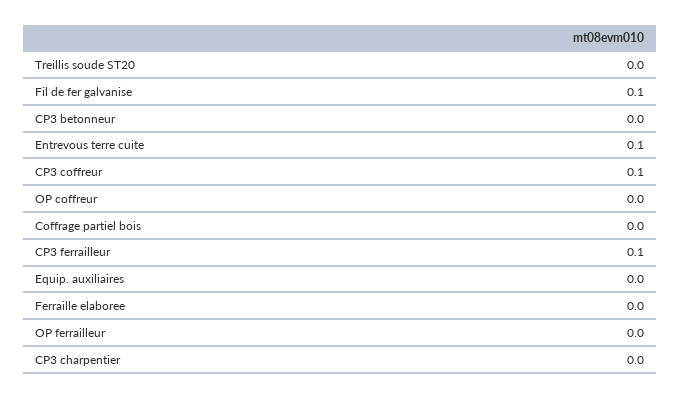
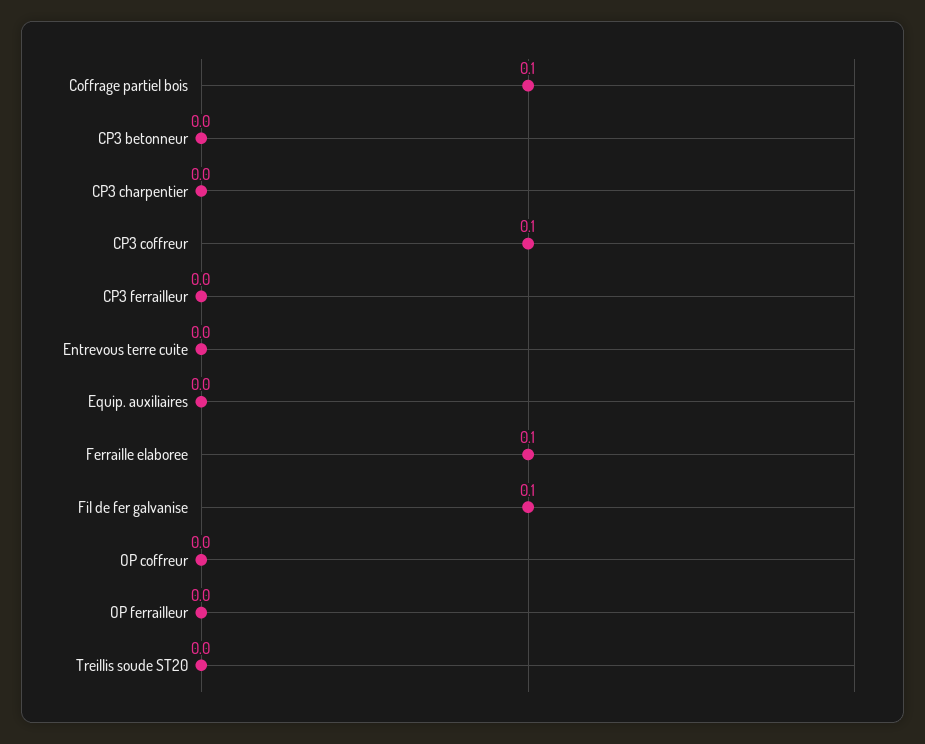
  {
    "Treillis soude ST20": 0,
    "Fil de fer galvanise": 0.1,
    "CP3 betonneur": 0,
-   "Entrevous terre cuite": 0.1,
+   "Entrevous terre cuite": 0,
    "CP3 coffreur": 0.1,
    "OP coffreur": 0,
-   "Coffrage partiel bois": 0,
+   "Coffrage partiel bois": 0.1,
-   "CP3 ferrailleur": 0.1,
+   "CP3 ferrailleur": 0,
    "Equip. auxiliaires": 0,
-   "Ferraille elaboree": 0,
+   "Ferraille elaboree": 0.1,
    "OP ferrailleur": 0,
    "CP3 charpentier": 0
  }

